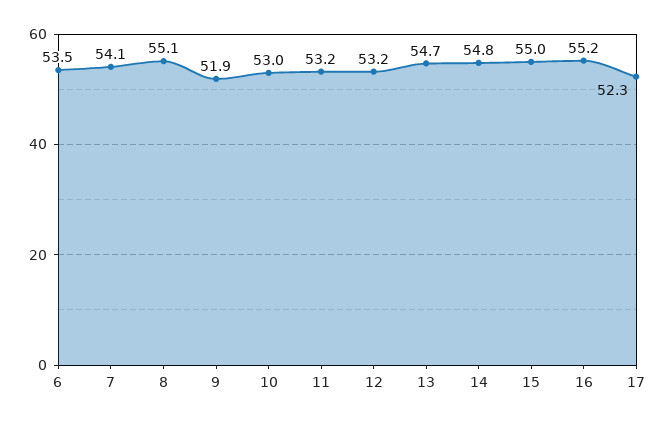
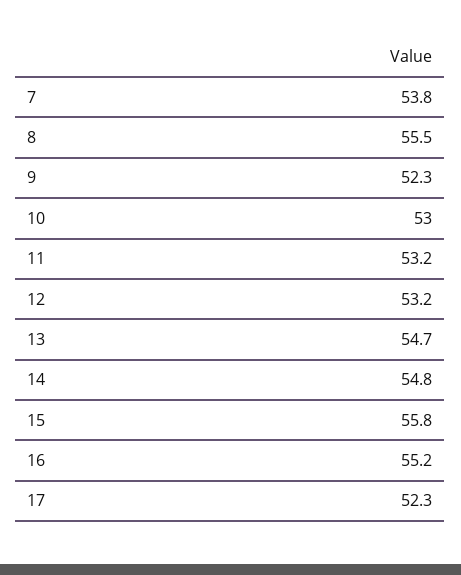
  {
-   "6": 53.5,
-   "7": 54.1,
+   "7": 53.8,
-   "8": 55.1,
+   "8": 55.5,
-   "9": 51.9,
+   "9": 52.3,
    "10": 53,
    "11": 53.2,
    "12": 53.2,
    "13": 54.7,
    "14": 54.8,
-   "15": 55,
+   "15": 55.8,
    "16": 55.2,
    "17": 52.3
  }

